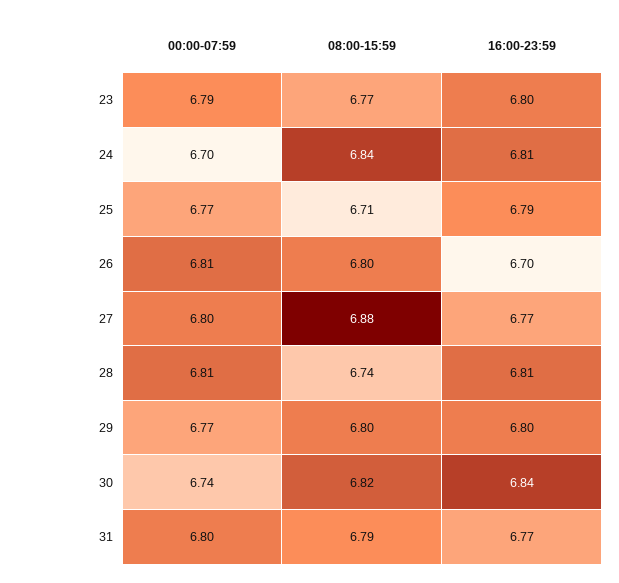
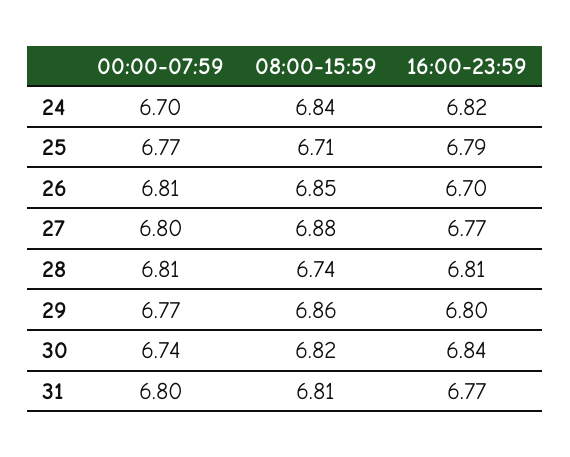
  {
    "00:00-07:59": {
-     "23": 6.79,
      "24": 6.7,
      "25": 6.77,
      "26": 6.81,
      "27": 6.8,
      "28": 6.81,
      "29": 6.77,
      "30": 6.74,
      "31": 6.8
    },
    "08:00-15:59": {
-     "23": 6.77,
      "24": 6.84,
      "25": 6.71,
-     "26": 6.8,
+     "26": 6.85,
      "27": 6.88,
      "28": 6.74,
-     "29": 6.8,
+     "29": 6.86,
      "30": 6.82,
-     "31": 6.79
+     "31": 6.81
    },
    "16:00-23:59": {
-     "23": 6.8,
-     "24": 6.81,
+     "24": 6.82,
      "25": 6.79,
      "26": 6.7,
      "27": 6.77,
      "28": 6.81,
      "29": 6.8,
      "30": 6.84,
      "31": 6.77
    }
  }

